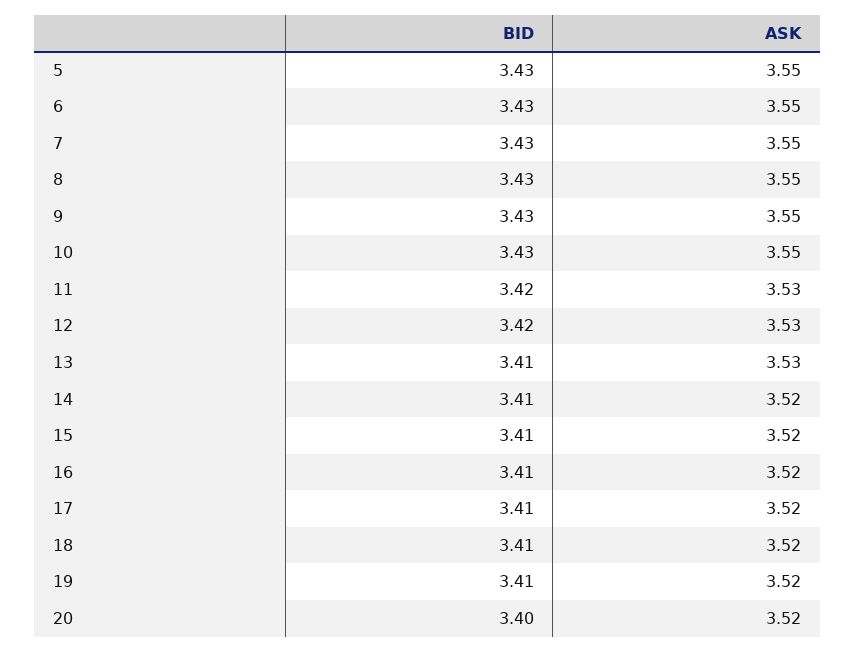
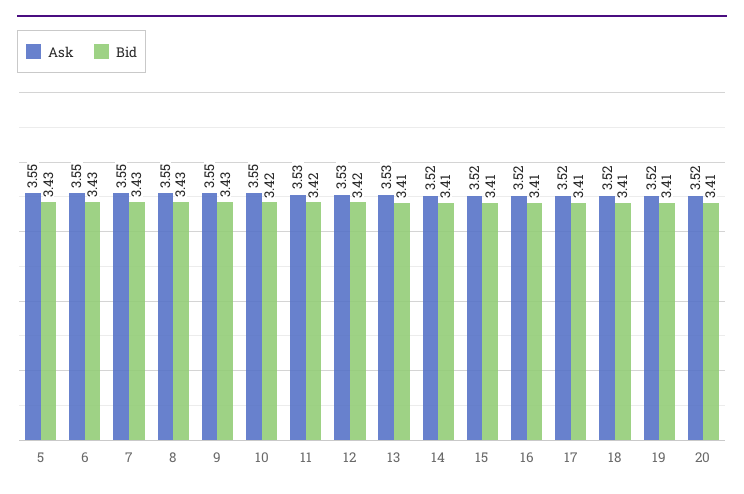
  {
    "BID": {
      "5": 3.43,
      "6": 3.43,
      "7": 3.43,
      "8": 3.43,
      "9": 3.43,
-     "10": 3.43,
+     "10": 3.42,
      "11": 3.42,
      "12": 3.42,
      "13": 3.41,
      "14": 3.41,
      "15": 3.41,
      "16": 3.41,
      "17": 3.41,
      "18": 3.41,
      "19": 3.41,
-     "20": 3.4
+     "20": 3.41
    },
    "ASK": {
      "5": 3.55,
      "6": 3.55,
      "7": 3.55,
      "8": 3.55,
      "9": 3.55,
      "10": 3.55,
      "11": 3.53,
      "12": 3.53,
      "13": 3.53,
      "14": 3.52,
      "15": 3.52,
      "16": 3.52,
      "17": 3.52,
      "18": 3.52,
      "19": 3.52,
      "20": 3.52
    }
  }

